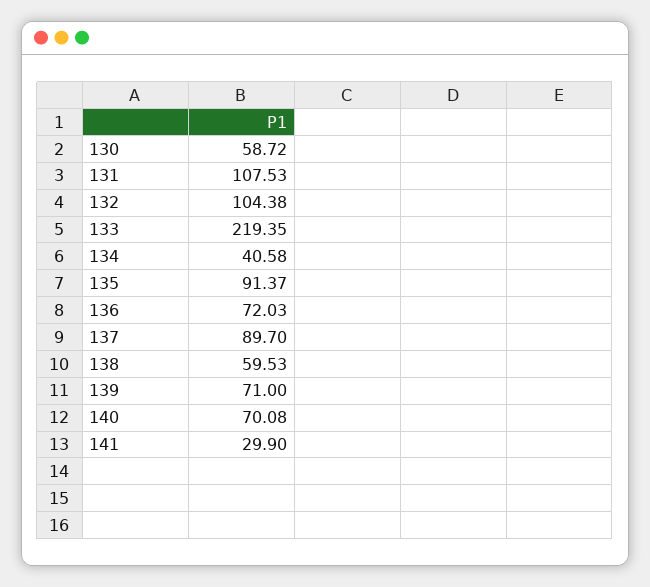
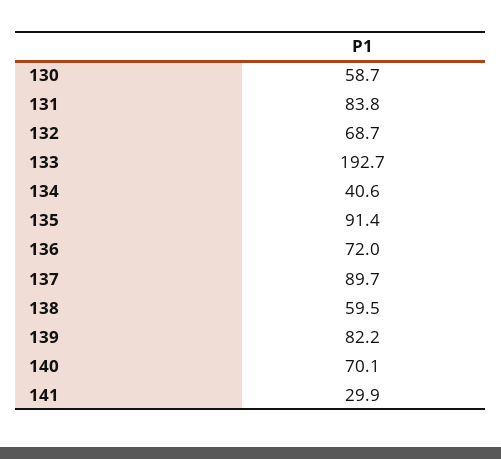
  {
    "130": 58.72,
-   "131": 107.53,
+   "131": 83.8,
-   "132": 104.38,
+   "132": 68.7,
-   "133": 219.35,
+   "133": 192.7,
    "134": 40.58,
    "135": 91.37,
    "136": 72.03,
    "137": 89.7,
    "138": 59.53,
-   "139": 71,
+   "139": 82.2,
    "140": 70.08,
    "141": 29.9
  }

